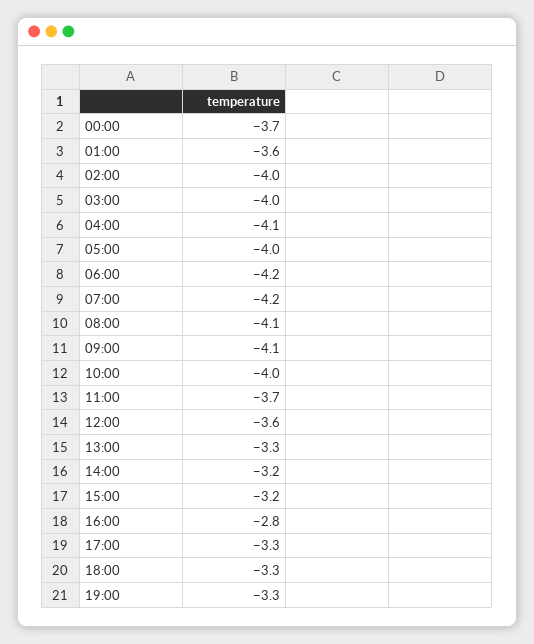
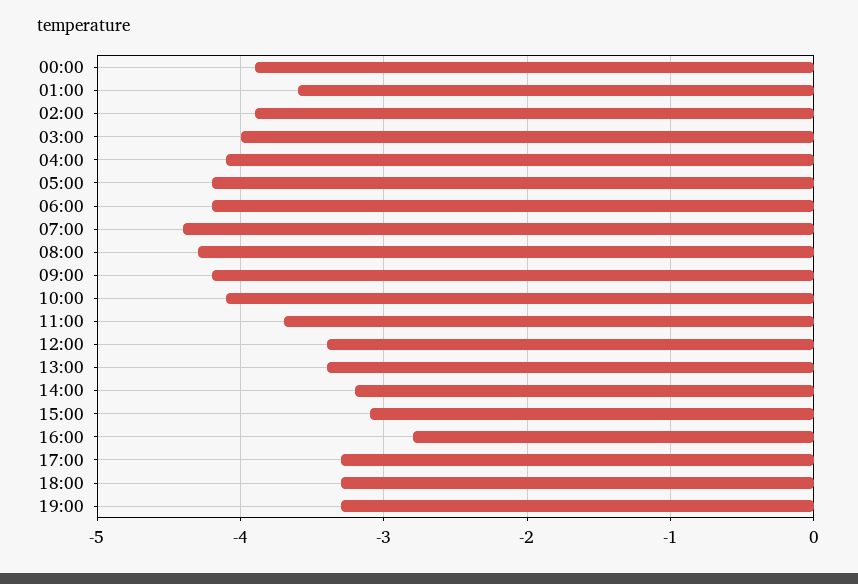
  {
-   "00:00": -3.7,
+   "00:00": -3.9,
    "01:00": -3.6,
-   "02:00": -4,
+   "02:00": -3.9,
    "03:00": -4,
    "04:00": -4.1,
-   "05:00": -4,
+   "05:00": -4.2,
    "06:00": -4.2,
-   "07:00": -4.2,
+   "07:00": -4.4,
-   "08:00": -4.1,
+   "08:00": -4.3,
-   "09:00": -4.1,
+   "09:00": -4.2,
-   "10:00": -4,
+   "10:00": -4.1,
    "11:00": -3.7,
-   "12:00": -3.6,
+   "12:00": -3.4,
-   "13:00": -3.3,
+   "13:00": -3.4,
    "14:00": -3.2,
-   "15:00": -3.2,
+   "15:00": -3.1,
    "16:00": -2.8,
    "17:00": -3.3,
    "18:00": -3.3,
    "19:00": -3.3
  }

